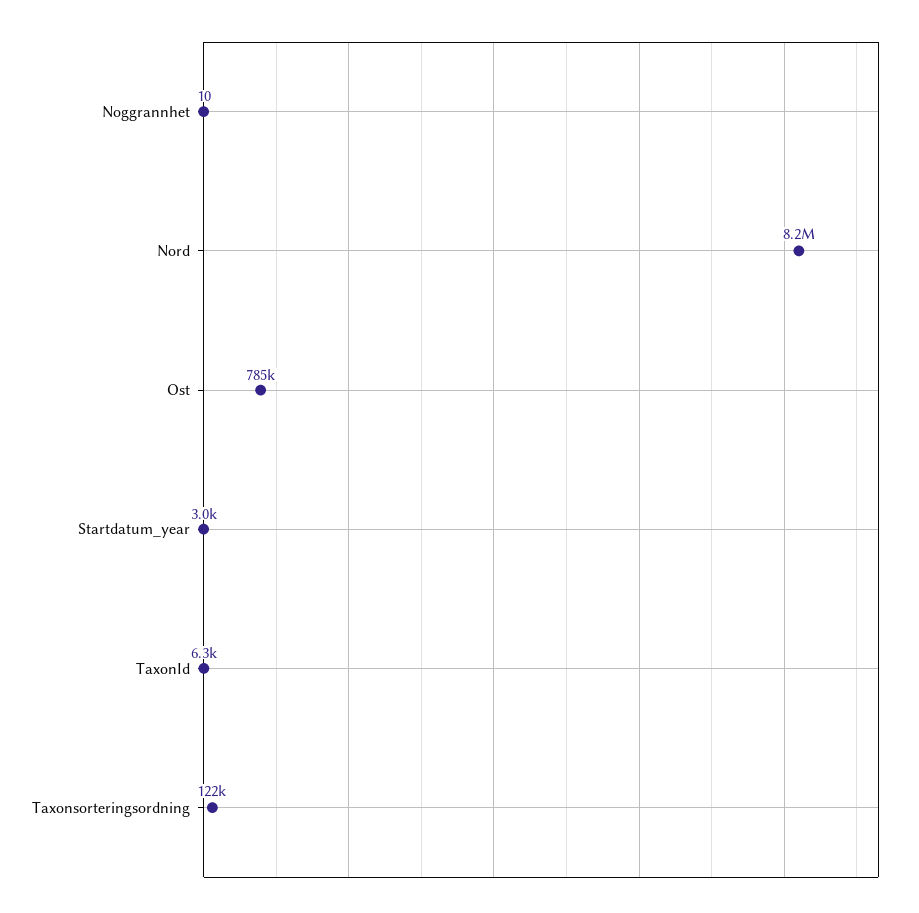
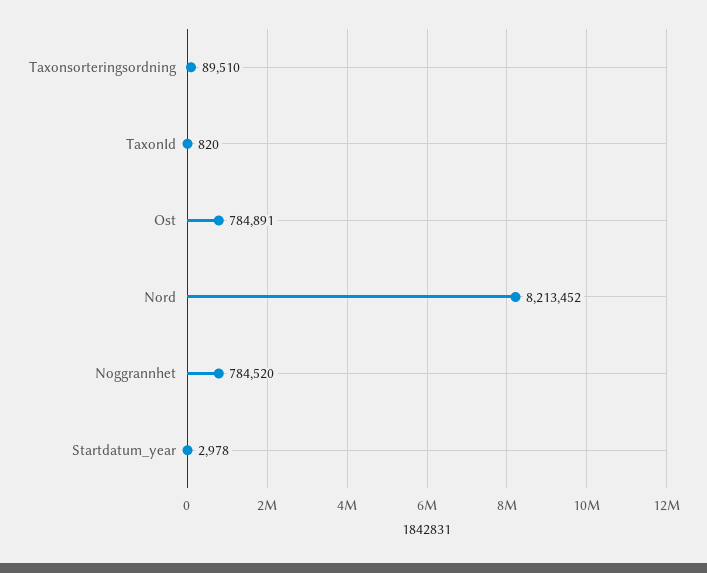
  {
-   "Noggrannhet": 10,
+   "Noggrannhet": 784520,
    "Nord": 8213452,
    "Ost": 784891,
    "Startdatum_year": 2978,
-   "TaxonId": 6300,
+   "TaxonId": 820,
-   "Taxonsorteringsordning": 122000
+   "Taxonsorteringsordning": 89510
  }

